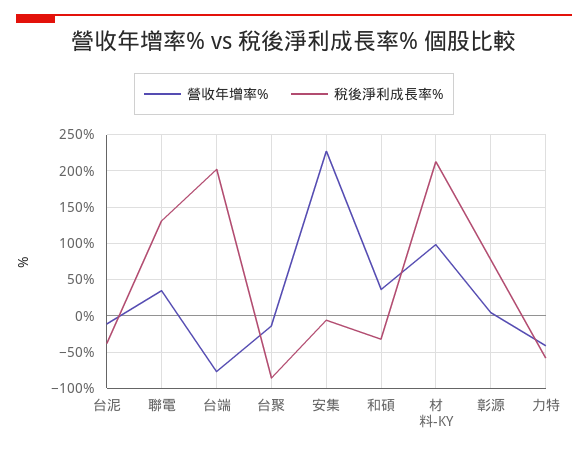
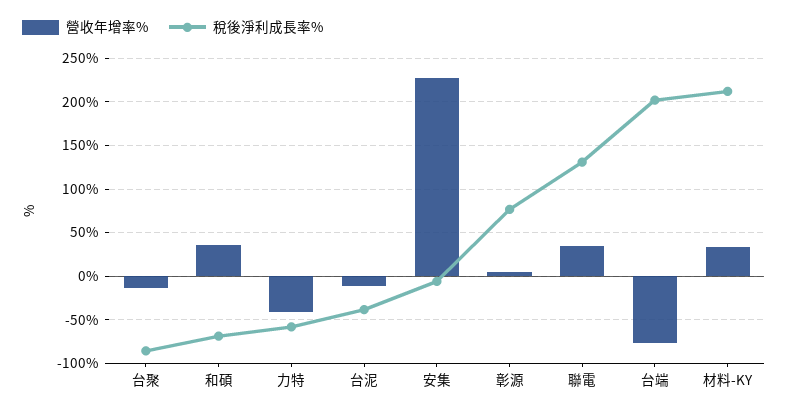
  {
    "營收年增率%": {
      "台泥": -10,
      "聯電": 30,
      "台端": -80,
      "台聚": -10,
      "安集": 230,
      "和碩": 40,
-     "材料-KY": 100,
+     "材料-KY": 30,
      "彰源": 0,
      "力特": -40
    },
    "稅後淨利成長率%": {
      "台泥": -40,
      "聯電": 130,
      "台端": 200,
      "台聚": -90,
      "安集": -10,
-     "和碩": -30,
+     "和碩": -70,
      "材料-KY": 210,
      "彰源": 80,
      "力特": -60
    }
  }

